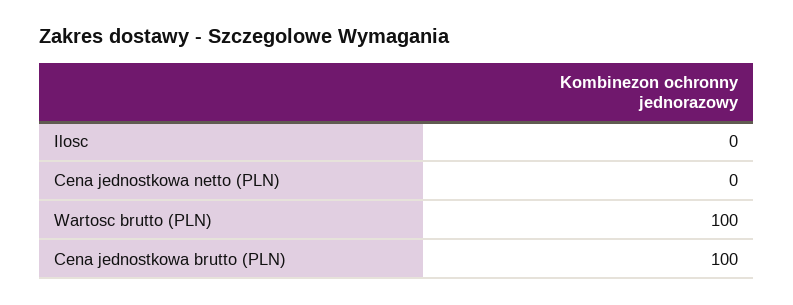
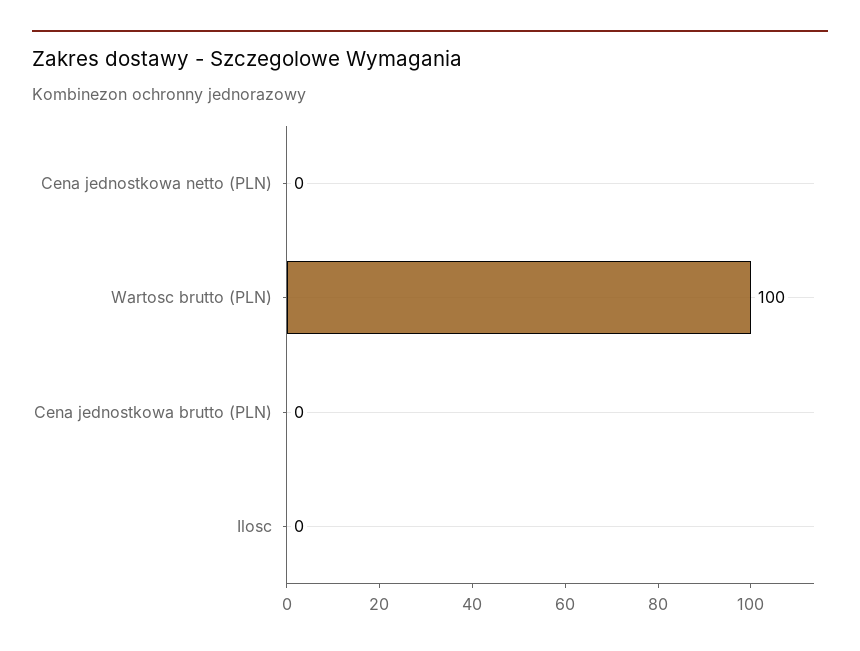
  {
    "Ilosc": 0,
    "Cena jednostkowa netto (PLN)": 0,
    "Wartosc brutto (PLN)": 100,
-   "Cena jednostkowa brutto (PLN)": 100
+   "Cena jednostkowa brutto (PLN)": 0
  }

